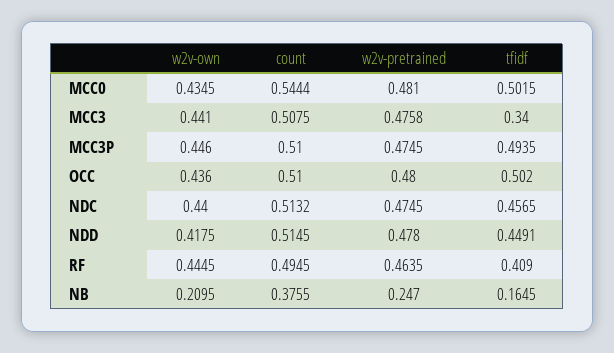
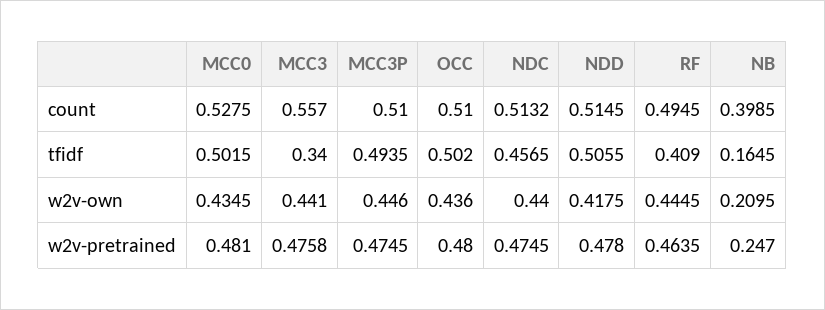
  {
    "w2v-own": {
      "MCC0": 0.4345,
      "MCC3": 0.441,
      "MCC3P": 0.446,
      "OCC": 0.436,
      "NDC": 0.44,
      "NDD": 0.4175,
      "RF": 0.4445,
      "NB": 0.2095
    },
    "count": {
-     "MCC0": 0.5444,
+     "MCC0": 0.5275,
-     "MCC3": 0.5075,
+     "MCC3": 0.557,
      "MCC3P": 0.51,
      "OCC": 0.51,
      "NDC": 0.5132,
      "NDD": 0.5145,
      "RF": 0.4945,
-     "NB": 0.3755
+     "NB": 0.3985
    },
    "w2v-pretrained": {
      "MCC0": 0.481,
      "MCC3": 0.4758,
      "MCC3P": 0.4745,
      "OCC": 0.48,
      "NDC": 0.4745,
      "NDD": 0.478,
      "RF": 0.4635,
      "NB": 0.247
    },
    "tfidf": {
      "MCC0": 0.5015,
      "MCC3": 0.34,
      "MCC3P": 0.4935,
      "OCC": 0.502,
      "NDC": 0.4565,
-     "NDD": 0.4491,
+     "NDD": 0.5055,
      "RF": 0.409,
      "NB": 0.1645
    }
  }

